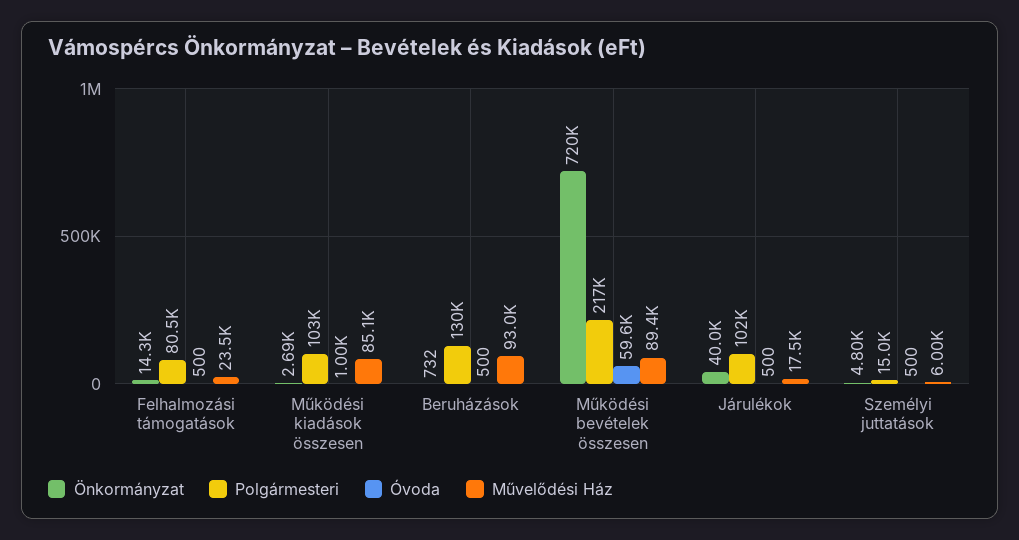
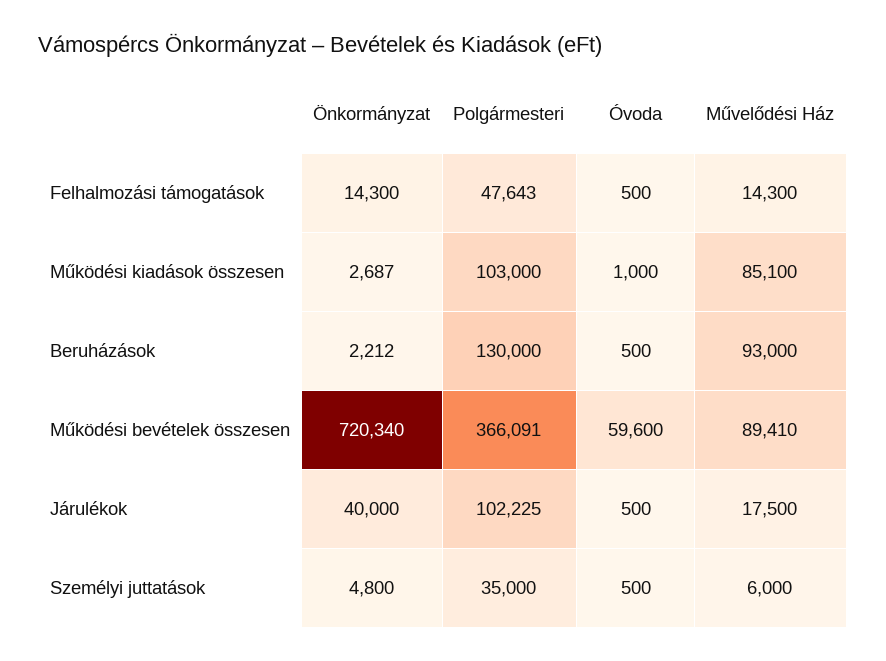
  {
    "Önkormányzat": {
      "Felhalmozási támogatások": 14300,
      "Működési kiadások összesen": 2687,
-     "Beruházások": 732,
+     "Beruházások": 2212,
      "Működési bevételek összesen": 720340,
      "Járulékok": 40000,
      "Személyi juttatások": 4800
    },
    "Polgármesteri": {
-     "Felhalmozási támogatások": 80500,
+     "Felhalmozási támogatások": 47643,
      "Működési kiadások összesen": 103000,
      "Beruházások": 130000,
-     "Működési bevételek összesen": 217000,
+     "Működési bevételek összesen": 366091,
      "Járulékok": 102225,
-     "Személyi juttatások": 15000
+     "Személyi juttatások": 35000
    },
    "Óvoda": {
      "Felhalmozási támogatások": 500,
      "Működési kiadások összesen": 1000,
      "Beruházások": 500,
      "Működési bevételek összesen": 59600,
      "Járulékok": 500,
      "Személyi juttatások": 500
    },
    "Művelődési Ház": {
-     "Felhalmozási támogatások": 23500,
+     "Felhalmozási támogatások": 14300,
      "Működési kiadások összesen": 85100,
      "Beruházások": 93000,
      "Működési bevételek összesen": 89410,
      "Járulékok": 17500,
      "Személyi juttatások": 6000
    }
  }

